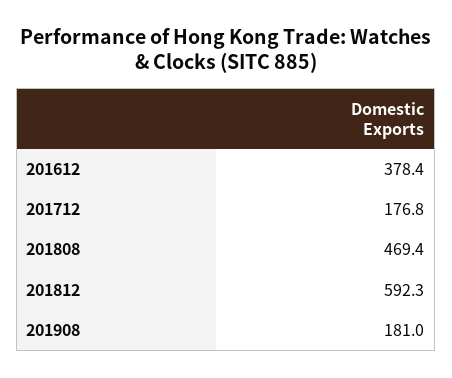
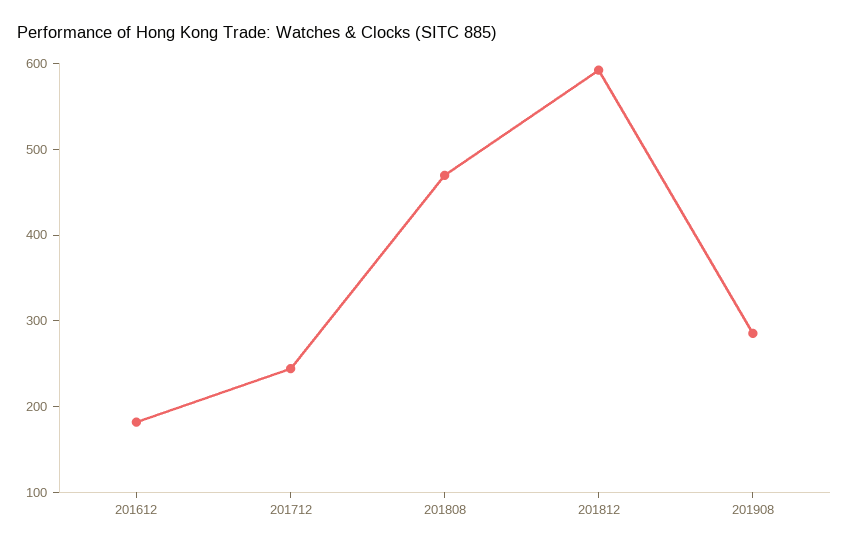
  {
-   "201612": 378.4,
+   "201612": 180,
-   "201712": 176.8,
+   "201712": 240,
    "201808": 469.4,
    "201812": 592.3,
-   "201908": 181
+   "201908": 280
  }

